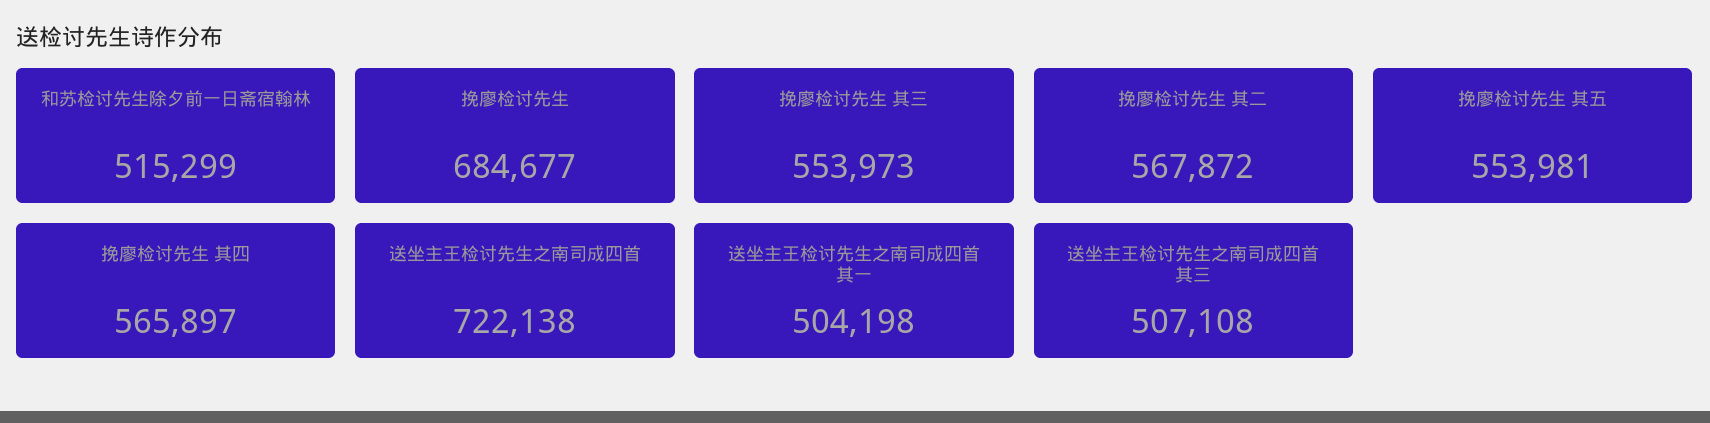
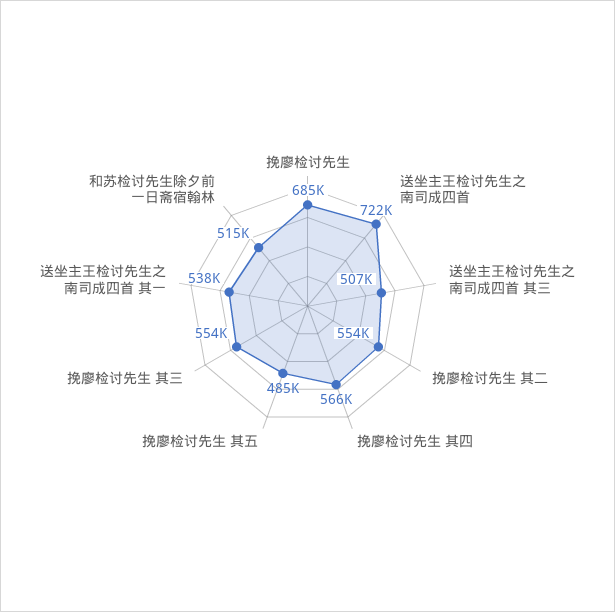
  {
    "和苏检讨先生除夕前一日斋宿翰林": 515299,
    "挽廖检讨先生": 684677,
    "挽廖检讨先生 其三": 553973,
-   "挽廖检讨先生 其二": 567872,
+   "挽廖检讨先生 其二": 554000,
-   "挽廖检讨先生 其五": 553981,
+   "挽廖检讨先生 其五": 485000,
    "挽廖检讨先生 其四": 565897,
    "送坐主王检讨先生之南司成四首": 722138,
-   "送坐主王检讨先生之南司成四首 其一": 504198,
+   "送坐主王检讨先生之南司成四首 其一": 538000,
    "送坐主王检讨先生之南司成四首 其三": 507108
  }

